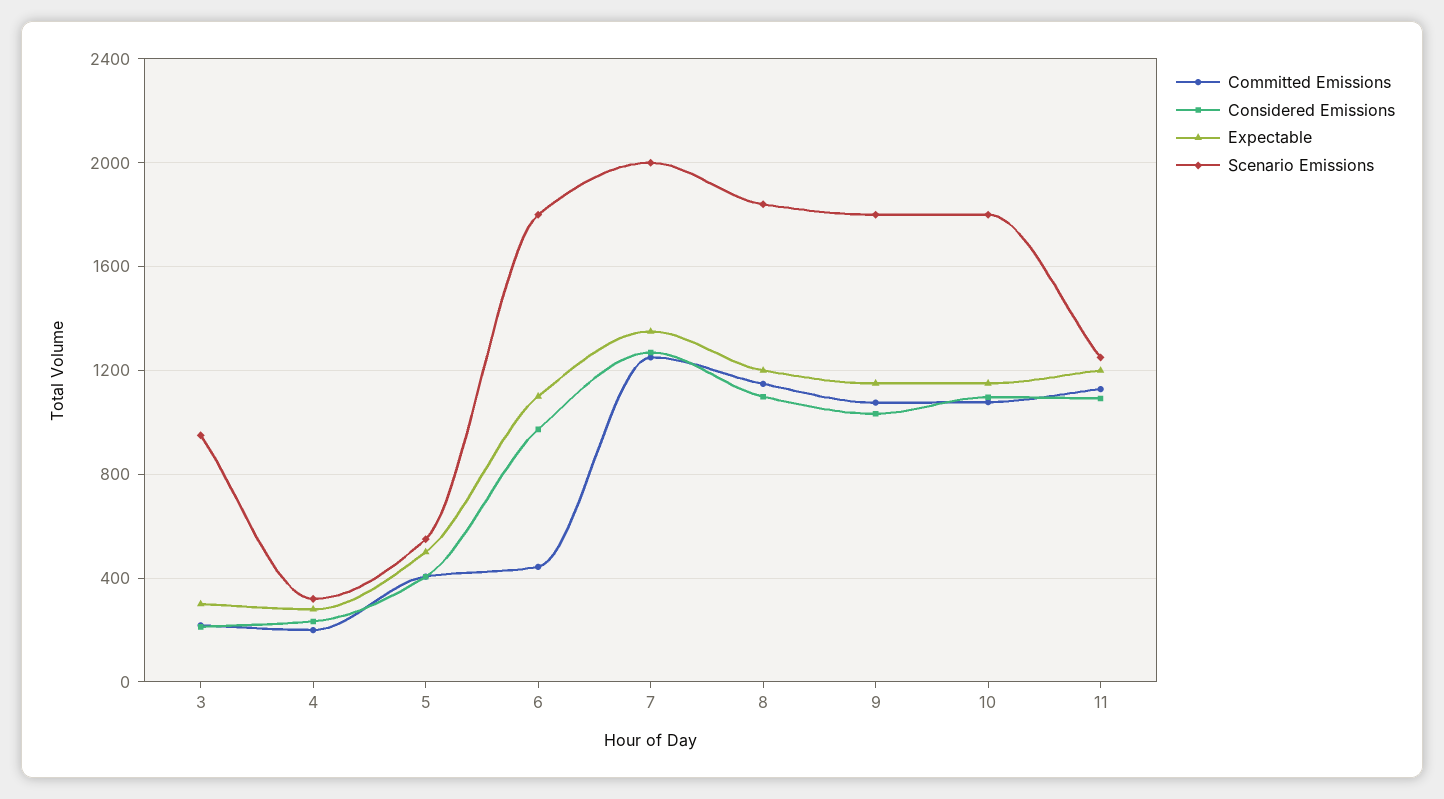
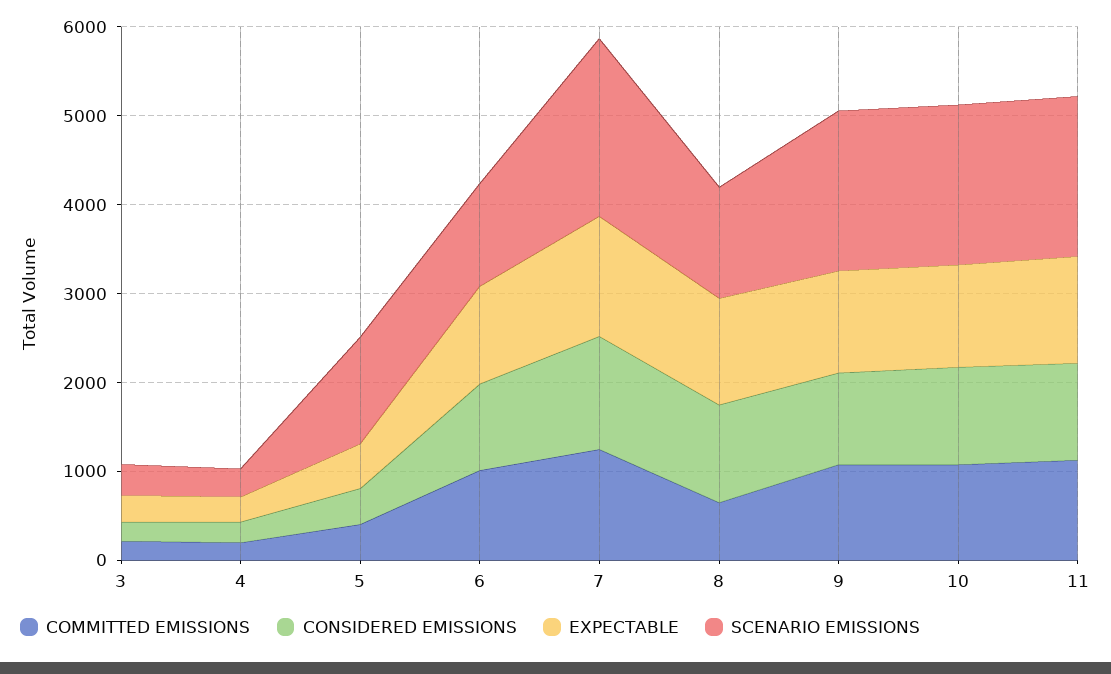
  {
    "Committed Emissions": {
      "3": 200,
      "4": 200,
      "5": 400,
-     "6": 450,
+     "6": 1000,
      "7": 1250,
-     "8": 1150,
+     "8": 600,
      "9": 1100,
      "10": 1100,
      "11": 1150
    },
    "Considered Emissions": {
      "3": 200,
      "4": 250,
      "5": 400,
      "6": 950,
      "7": 1250,
      "8": 1100,
      "9": 1050,
      "10": 1100,
      "11": 1100
    },
    "Expectable": {
      "3": 300,
      "4": 300,
      "5": 500,
      "6": 1100,
      "7": 1350,
      "8": 1200,
      "9": 1150,
      "10": 1150,
      "11": 1200
    },
    "Scenario Emissions": {
-     "3": 950,
+     "3": 400,
      "4": 300,
-     "5": 550,
+     "5": 1200,
-     "6": 1800,
+     "6": 1200,
      "7": 2000,
-     "8": 1850,
+     "8": 1200,
      "9": 1800,
      "10": 1800,
-     "11": 1250
+     "11": 1800
    }
  }

